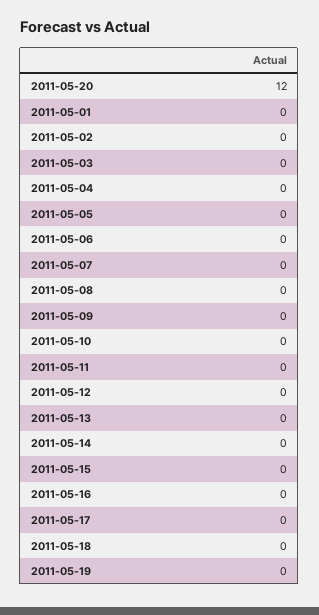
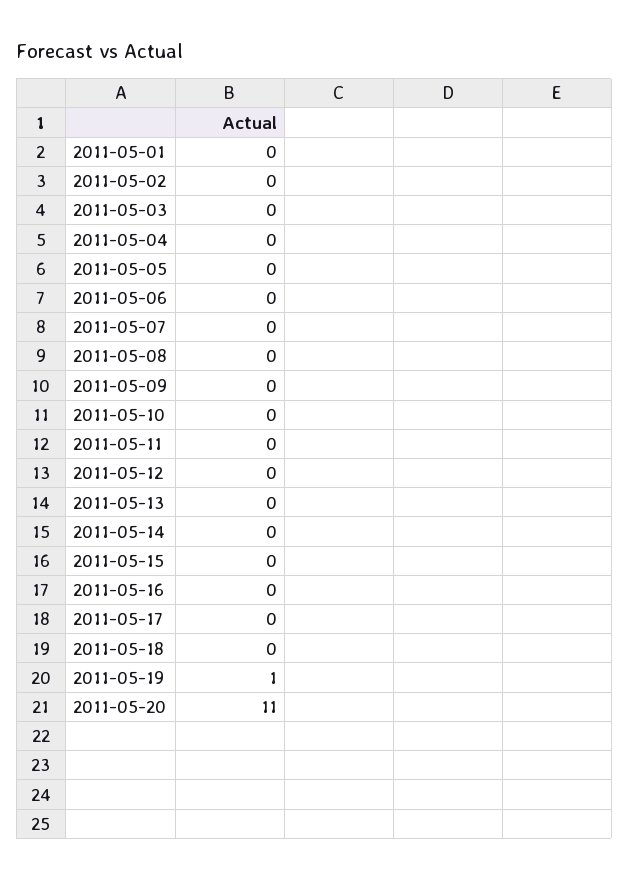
  {
-   "2011-05-20": 12,
+   "2011-05-20": 11,
    "2011-05-01": 0,
    "2011-05-02": 0,
    "2011-05-03": 0,
    "2011-05-04": 0,
    "2011-05-05": 0,
    "2011-05-06": 0,
    "2011-05-07": 0,
    "2011-05-08": 0,
    "2011-05-09": 0,
    "2011-05-10": 0,
    "2011-05-11": 0,
    "2011-05-12": 0,
    "2011-05-13": 0,
    "2011-05-14": 0,
    "2011-05-15": 0,
    "2011-05-16": 0,
    "2011-05-17": 0,
    "2011-05-18": 0,
-   "2011-05-19": 0
+   "2011-05-19": 1
  }

